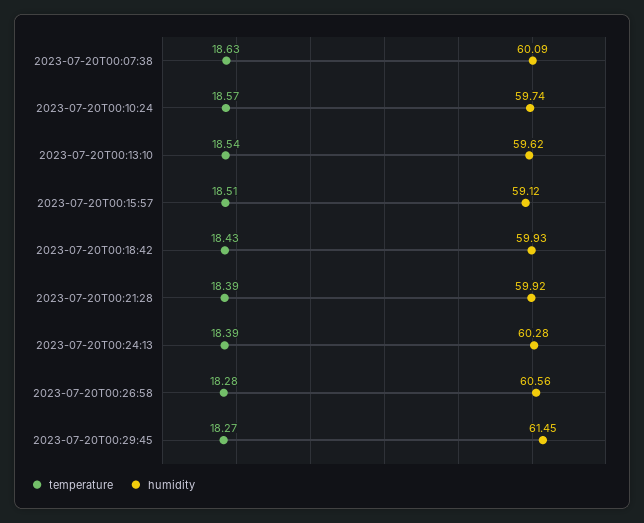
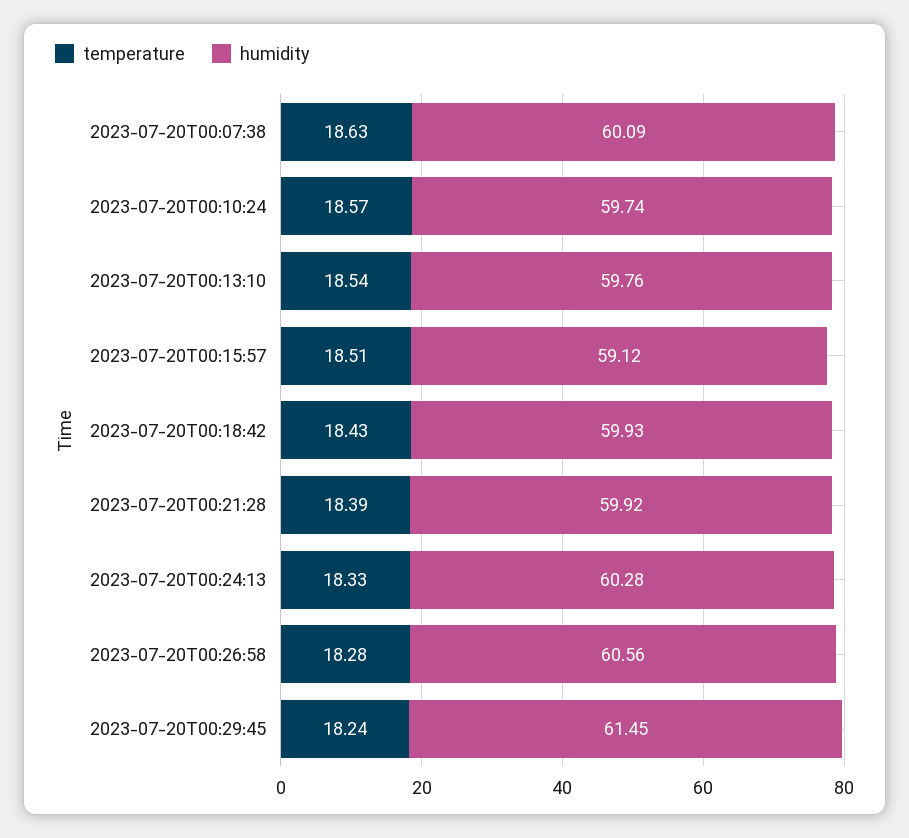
  {
    "temperature": {
      "2023-07-20T00:07:38": 18.63,
      "2023-07-20T00:10:24": 18.57,
      "2023-07-20T00:13:10": 18.54,
      "2023-07-20T00:15:57": 18.51,
      "2023-07-20T00:18:42": 18.43,
      "2023-07-20T00:21:28": 18.39,
-     "2023-07-20T00:24:13": 18.39,
+     "2023-07-20T00:24:13": 18.33,
      "2023-07-20T00:26:58": 18.28,
-     "2023-07-20T00:29:45": 18.27
+     "2023-07-20T00:29:45": 18.24
    },
    "humidity": {
      "2023-07-20T00:07:38": 60.09,
      "2023-07-20T00:10:24": 59.74,
-     "2023-07-20T00:13:10": 59.62,
+     "2023-07-20T00:13:10": 59.76,
      "2023-07-20T00:15:57": 59.12,
      "2023-07-20T00:18:42": 59.93,
      "2023-07-20T00:21:28": 59.92,
      "2023-07-20T00:24:13": 60.28,
      "2023-07-20T00:26:58": 60.56,
      "2023-07-20T00:29:45": 61.45
    }
  }

